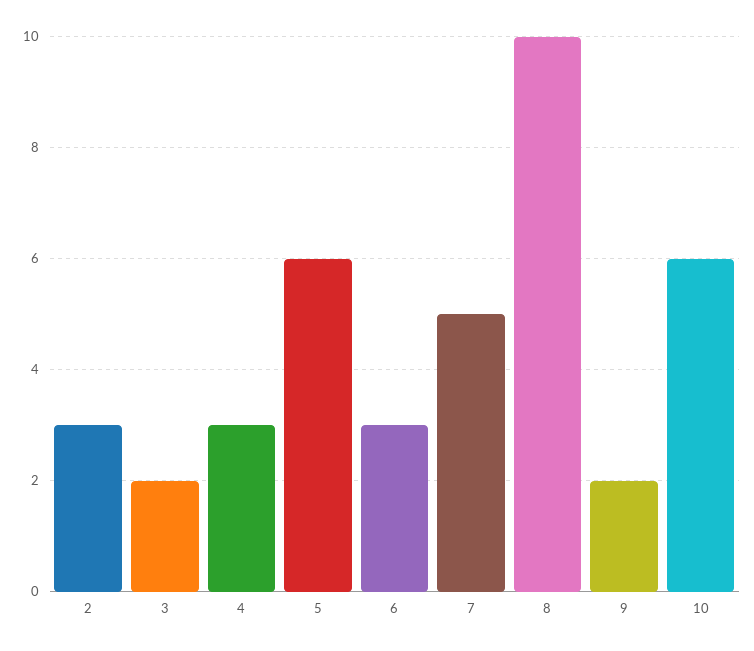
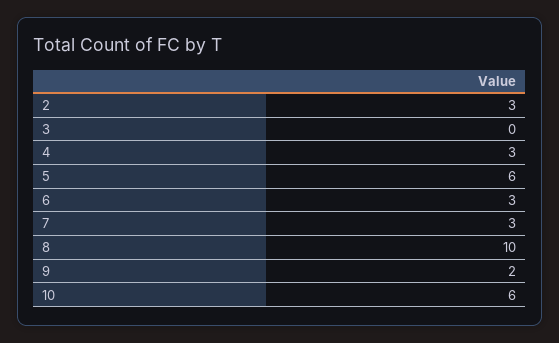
  {
    "2": 3,
-   "3": 2,
+   "3": 0,
    "4": 3,
    "5": 6,
    "6": 3,
-   "7": 5,
+   "7": 3,
    "8": 10,
    "9": 2,
    "10": 6
  }

